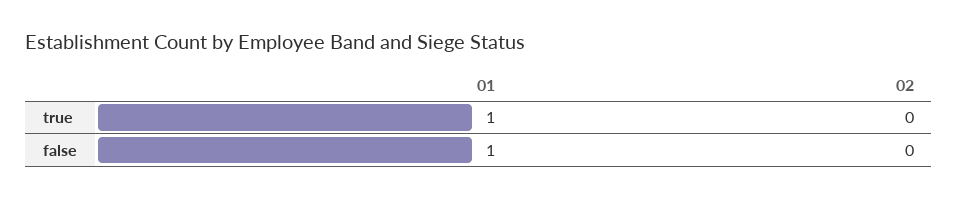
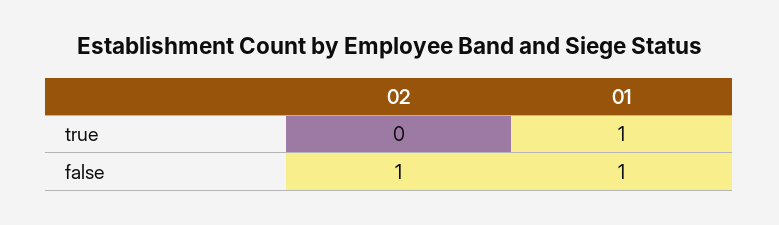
  {
    "01": {
      "true": 1,
      "false": 1
    },
    "02": {
      "true": 0,
-     "false": 0
+     "false": 1
    }
  }

